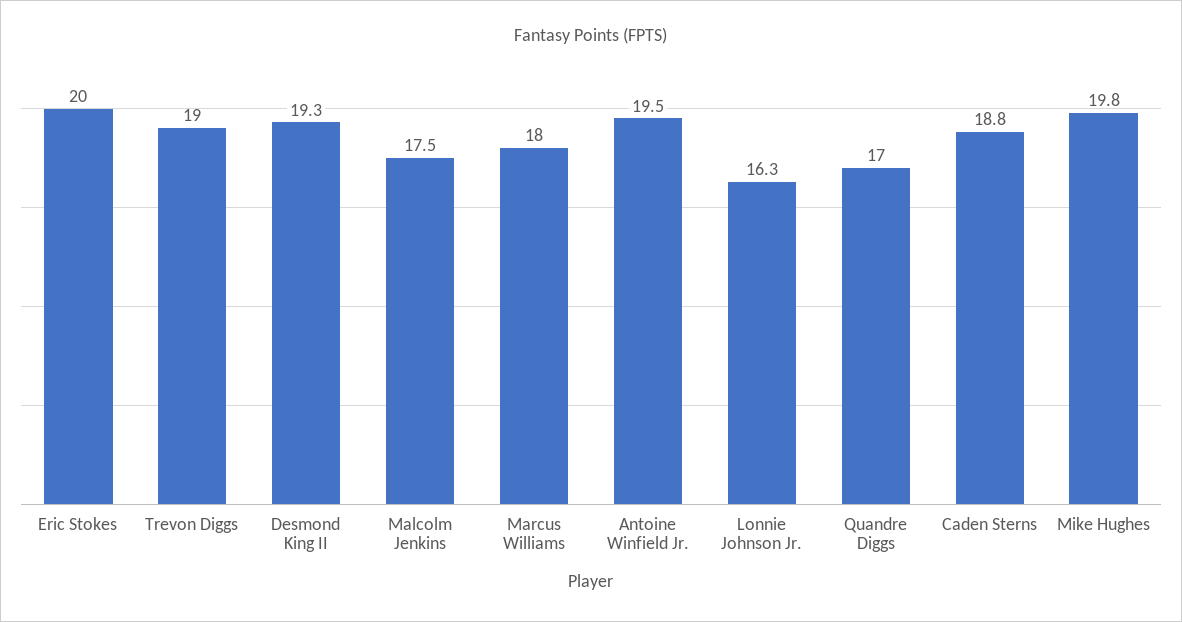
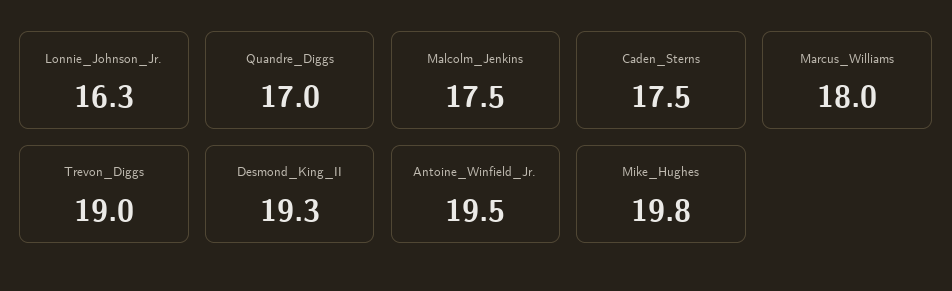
  {
-   "Eric Stokes": 20,
    "Trevon Diggs": 19,
    "Desmond King II": 19.3,
    "Malcolm Jenkins": 17.5,
    "Marcus Williams": 18,
    "Antoine Winfield Jr.": 19.5,
    "Lonnie Johnson Jr.": 16.3,
    "Quandre Diggs": 17,
-   "Caden Sterns": 18.8,
+   "Caden Sterns": 17.5,
    "Mike Hughes": 19.8
  }

